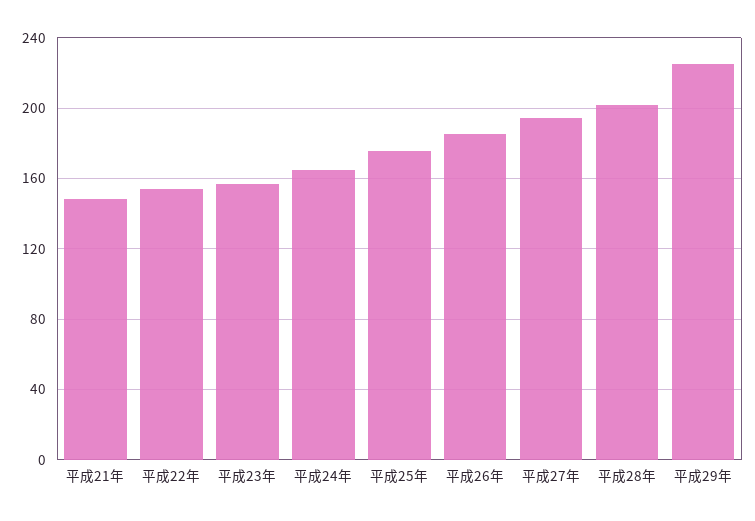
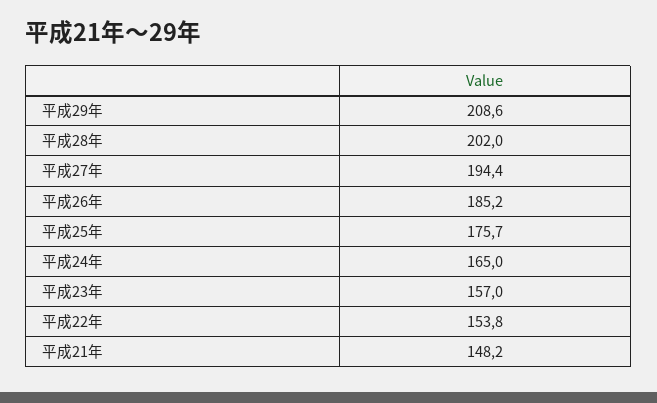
  {
    "平成21年": 148.2,
    "平成22年": 153.8,
    "平成23年": 157,
    "平成24年": 165,
    "平成25年": 175.7,
    "平成26年": 185.2,
    "平成27年": 194.4,
    "平成28年": 202,
-   "平成29年": 225
+   "平成29年": 208.6
  }

